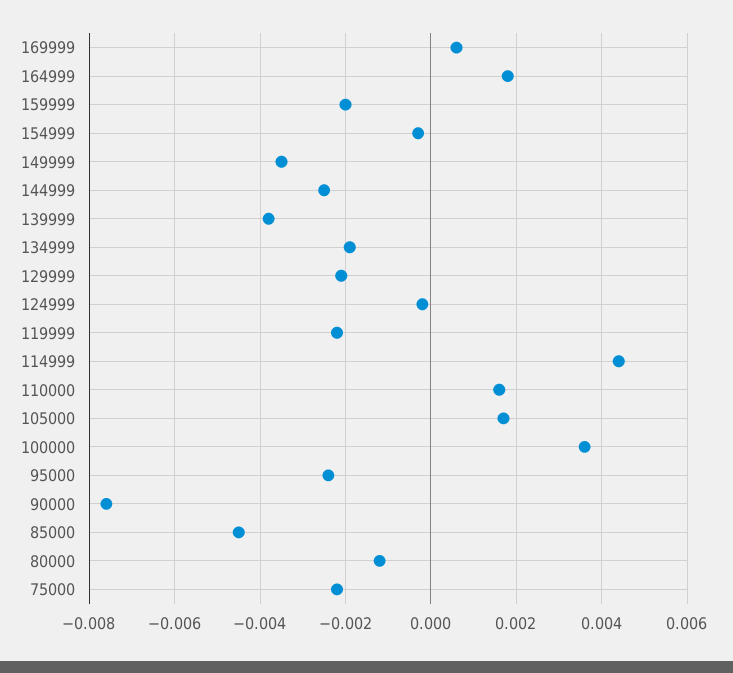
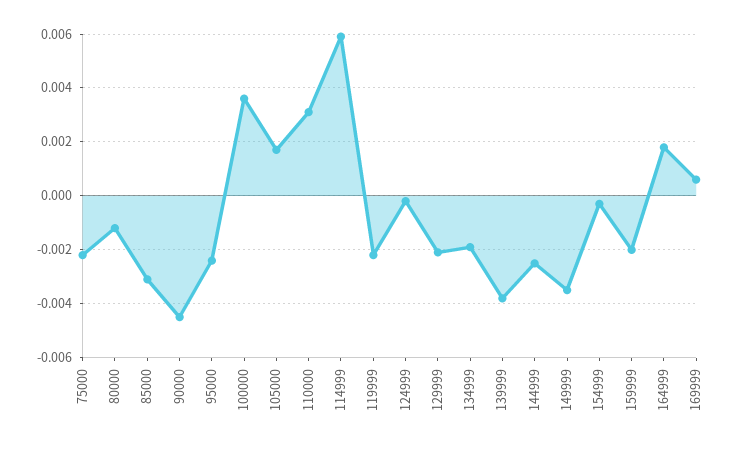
  {
    "169999": 0.0005,
    "164999": 0.002,
    "159999": -0.002,
    "154999": -0.0005,
    "149999": -0.0035,
    "144999": -0.0025,
    "139999": -0.004,
    "134999": -0.002,
    "129999": -0.002,
    "124999": 0,
    "119999": -0.002,
-   "114999": 0.0045,
+   "114999": 0.006,
-   "110000": 0.0015,
+   "110000": 0.003,
    "105000": 0.0015,
    "100000": 0.0035,
    "95000": -0.0025,
-   "90000": -0.0075,
+   "90000": -0.0045,
-   "85000": -0.0045,
+   "85000": -0.003,
    "80000": -0.001,
    "75000": -0.002
  }

